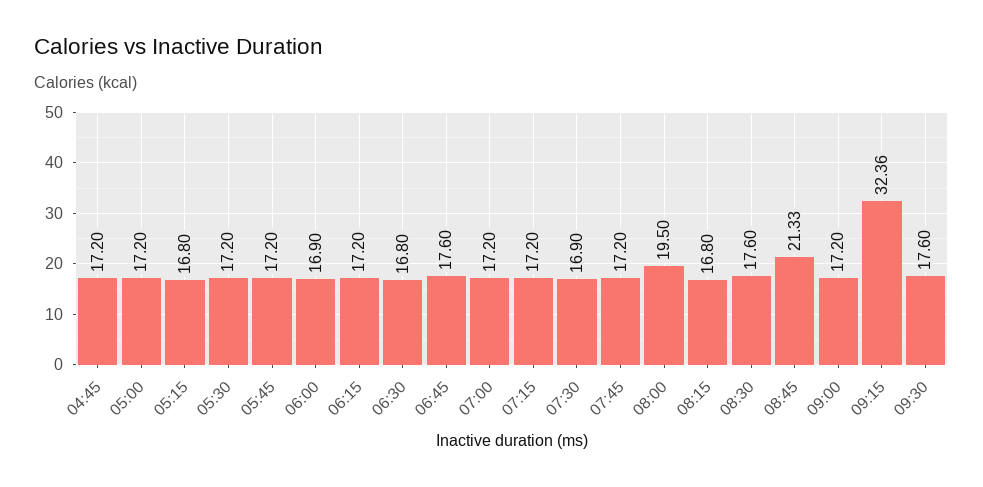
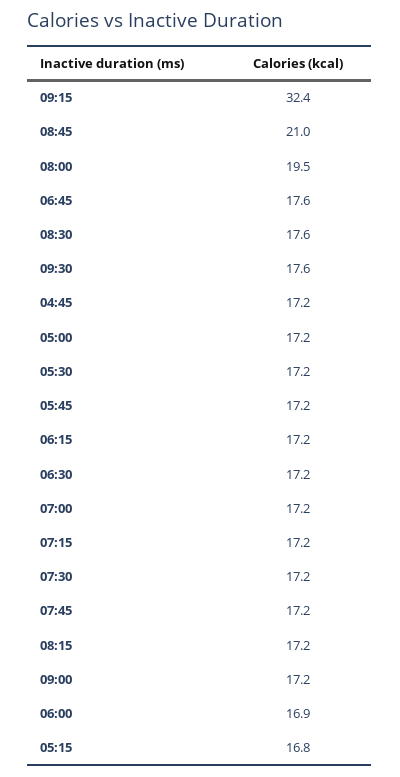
  {
    "04:45": 17.2,
    "05:00": 17.2,
    "05:15": 16.8,
    "05:30": 17.2,
    "05:45": 17.2,
    "06:00": 16.9,
    "06:15": 17.2,
-   "06:30": 16.8,
+   "06:30": 17.2,
    "06:45": 17.6,
    "07:00": 17.2,
    "07:15": 17.2,
-   "07:30": 16.9,
+   "07:30": 17.2,
    "07:45": 17.2,
    "08:00": 19.5,
-   "08:15": 16.8,
+   "08:15": 17.2,
    "08:30": 17.6,
-   "08:45": 21.33,
+   "08:45": 21,
    "09:00": 17.2,
    "09:15": 32.36,
    "09:30": 17.6
  }

